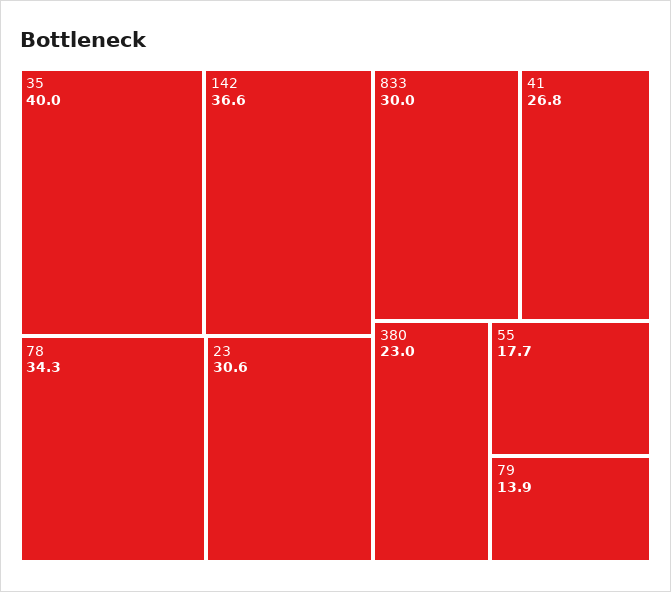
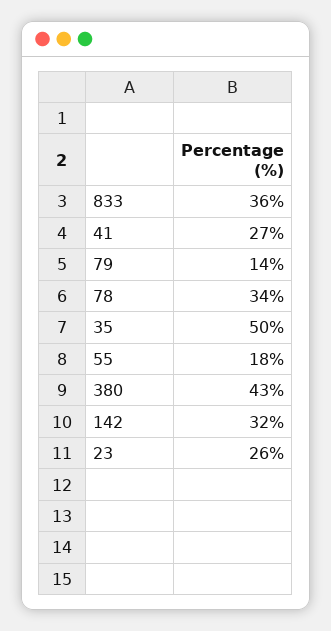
  {
-   "35": 40,
+   "35": 50,
-   "142": 36.6,
+   "142": 32,
    "78": 34.3,
-   "23": 30.6,
+   "23": 26,
-   "833": 30,
+   "833": 36,
    "41": 26.8,
-   "380": 23,
+   "380": 43,
    "55": 17.7,
    "79": 13.9
  }

